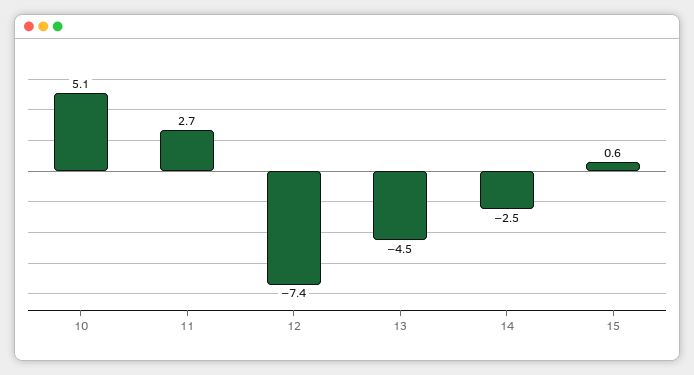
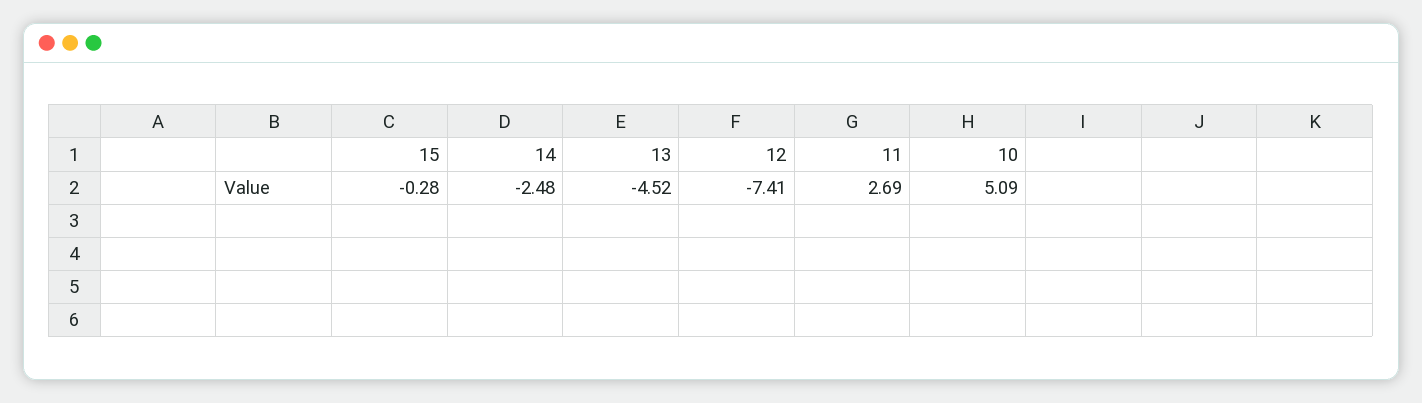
  {
    "10": 5.09,
    "11": 2.69,
    "12": -7.41,
    "13": -4.52,
    "14": -2.48,
-   "15": 0.6
+   "15": -0.28
  }

